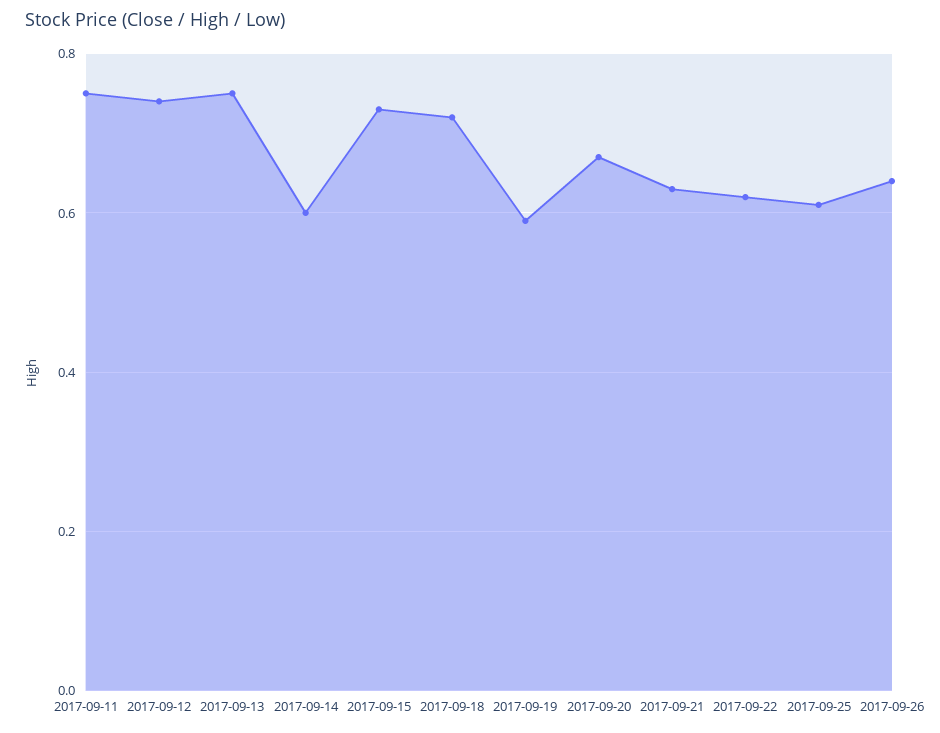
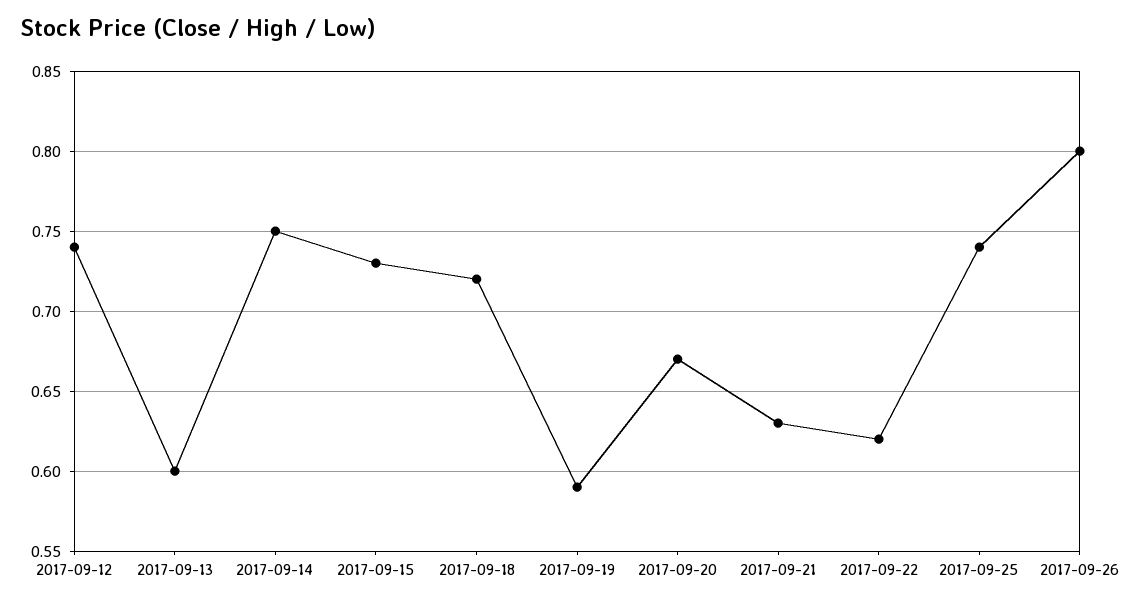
  {
-   "2017-09-11": 0.75,
    "2017-09-12": 0.74,
-   "2017-09-13": 0.75,
+   "2017-09-13": 0.6,
-   "2017-09-14": 0.6,
+   "2017-09-14": 0.75,
    "2017-09-15": 0.73,
    "2017-09-18": 0.72,
    "2017-09-19": 0.59,
    "2017-09-20": 0.67,
    "2017-09-21": 0.63,
    "2017-09-22": 0.62,
-   "2017-09-25": 0.6,
+   "2017-09-25": 0.74,
-   "2017-09-26": 0.65
+   "2017-09-26": 0.8
  }

